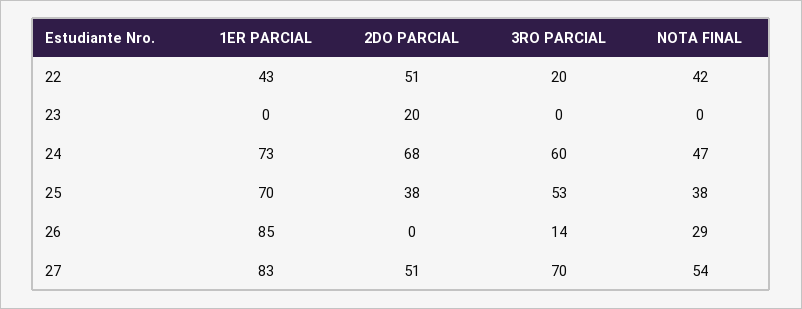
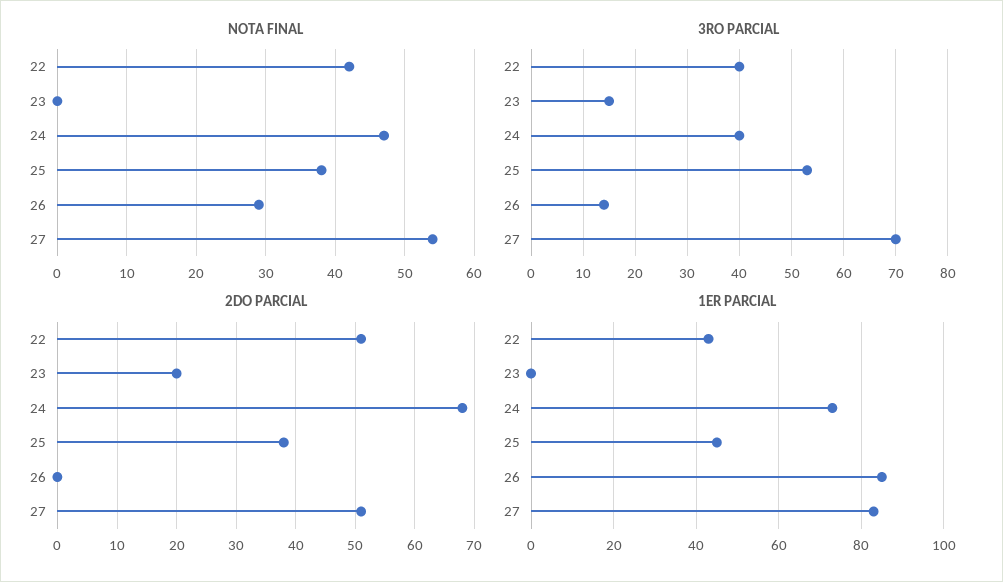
  {
    "1ER PARCIAL": {
      "22": 43,
      "23": 0,
      "24": 73,
-     "25": 70,
+     "25": 45,
      "26": 85,
      "27": 83
    },
    "2DO PARCIAL": {
      "22": 51,
      "23": 20,
      "24": 68,
      "25": 38,
      "26": 0,
      "27": 51
    },
    "3RO PARCIAL": {
-     "22": 20,
+     "22": 40,
-     "23": 0,
+     "23": 15,
-     "24": 60,
+     "24": 40,
      "25": 53,
      "26": 14,
      "27": 70
    },
    "NOTA FINAL": {
      "22": 42,
      "23": 0,
      "24": 47,
      "25": 38,
      "26": 29,
      "27": 54
    }
  }

